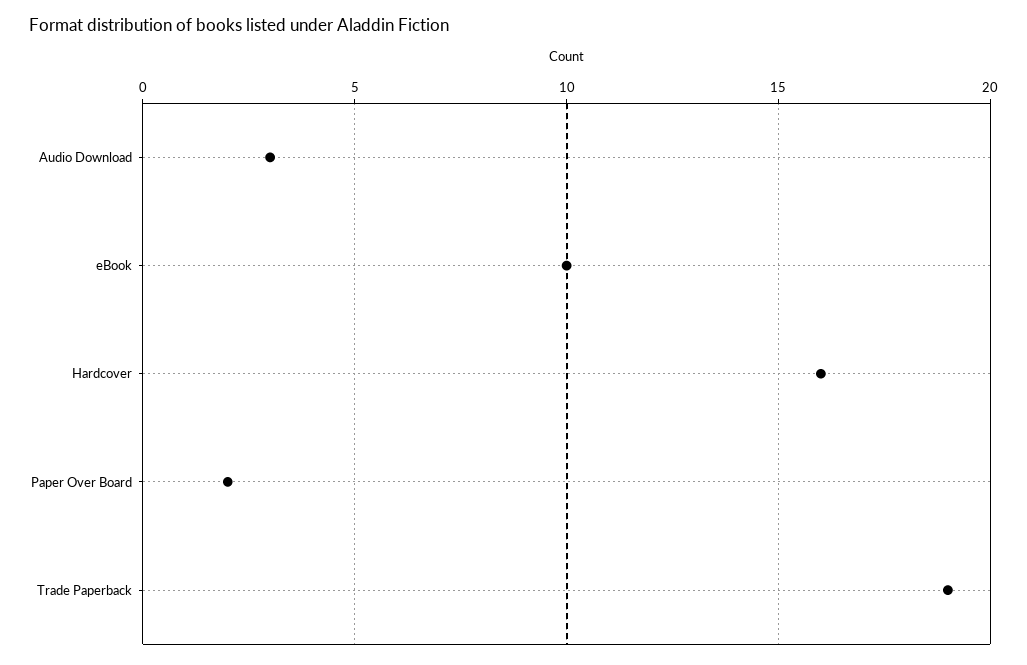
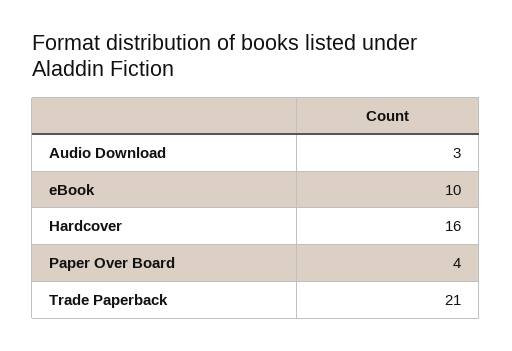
  {
    "Audio Download": 3,
    "eBook": 10,
    "Hardcover": 16,
-   "Paper Over Board": 2,
+   "Paper Over Board": 4,
-   "Trade Paperback": 19
+   "Trade Paperback": 21
  }

